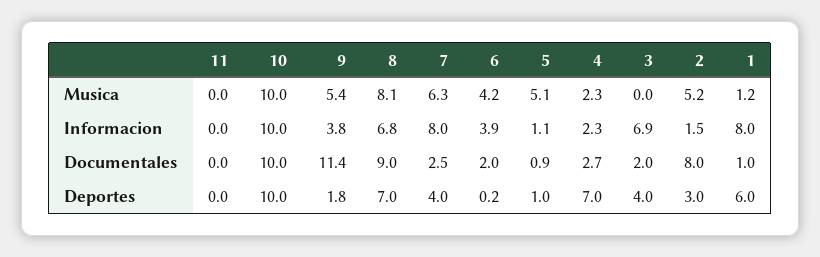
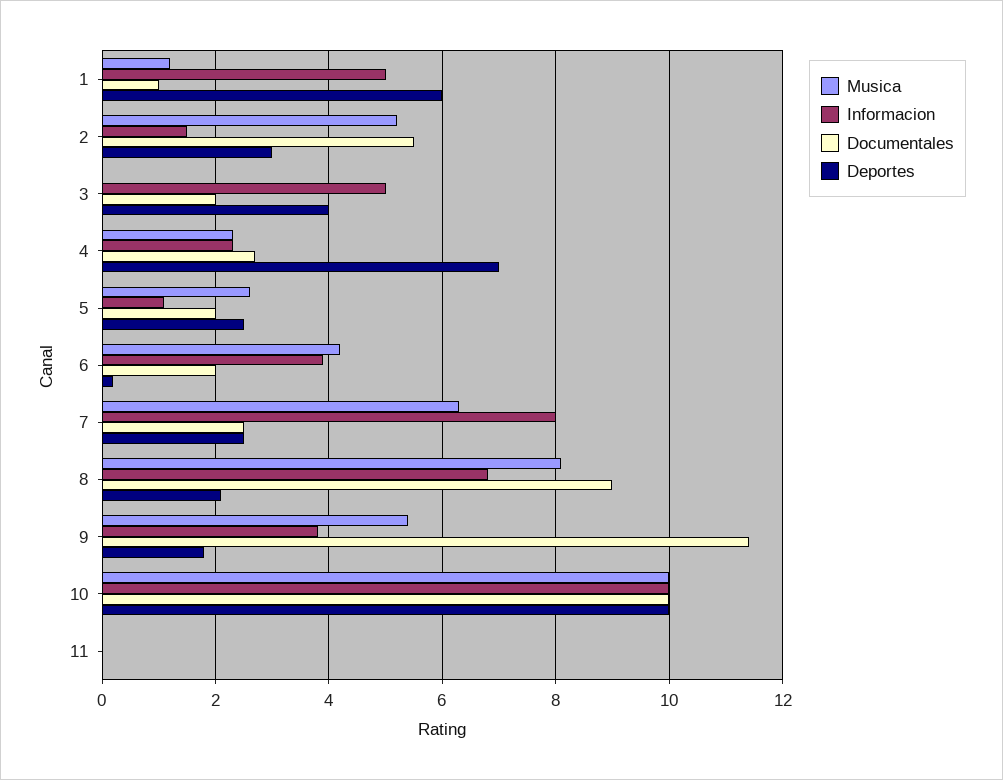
  {
    "Musica": {
      "11": 0,
      "10": 10,
      "9": 5.4,
      "8": 8.1,
      "7": 6.3,
      "6": 4.2,
-     "5": 5.1,
+     "5": 2.5,
      "4": 2.3,
      "3": 0,
      "2": 5.2,
      "1": 1.2
    },
    "Informacion": {
      "11": 0,
      "10": 10,
      "9": 3.8,
      "8": 6.8,
      "7": 8,
      "6": 3.9,
      "5": 1.1,
      "4": 2.3,
-     "3": 6.9,
+     "3": 5,
      "2": 1.5,
-     "1": 8
+     "1": 5
    },
    "Documentales": {
      "11": 0,
      "10": 10,
      "9": 11.4,
      "8": 9,
      "7": 2.5,
      "6": 2,
-     "5": 0.9,
+     "5": 2,
      "4": 2.7,
      "3": 2,
-     "2": 8,
+     "2": 5.5,
      "1": 1
    },
    "Deportes": {
      "11": 0,
      "10": 10,
      "9": 1.8,
-     "8": 7,
+     "8": 2,
-     "7": 4,
+     "7": 2.5,
      "6": 0.2,
-     "5": 1,
+     "5": 2.5,
      "4": 7,
      "3": 4,
      "2": 3,
      "1": 6
    }
  }

